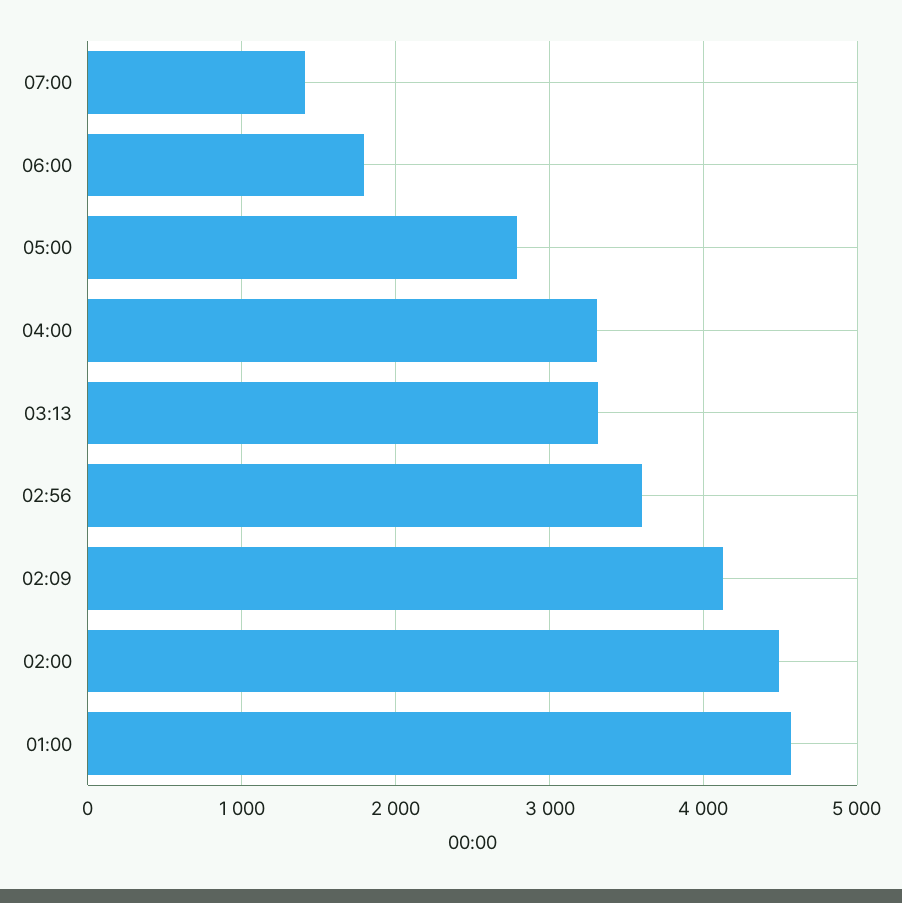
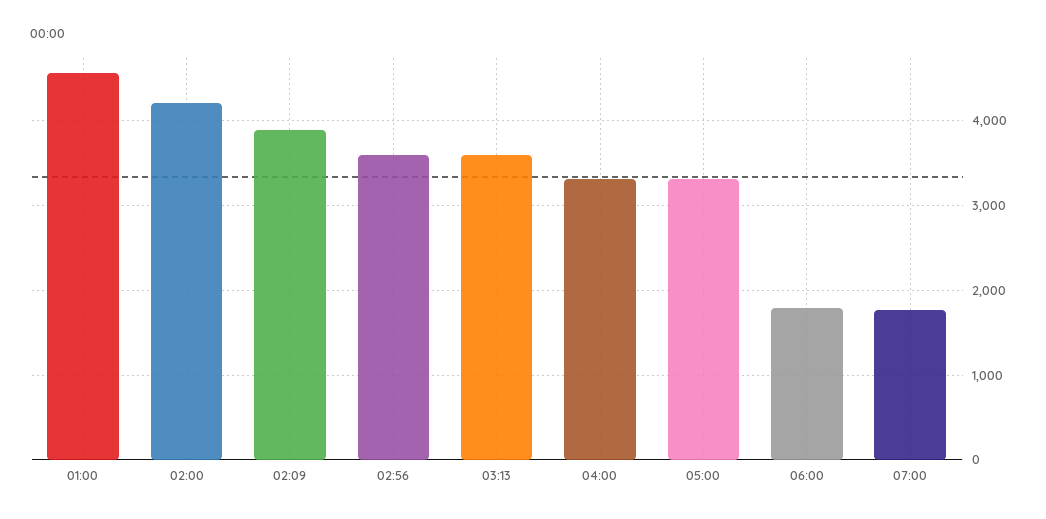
  {
-   "07:00": 1400,
+   "07:00": 1800,
    "06:00": 1800,
-   "05:00": 2800,
+   "05:00": 3300,
    "04:00": 3300,
-   "03:13": 3300,
+   "03:13": 3600,
    "02:56": 3600,
-   "02:09": 4100,
+   "02:09": 3900,
-   "02:00": 4500,
+   "02:00": 4200,
    "01:00": 4600
  }

